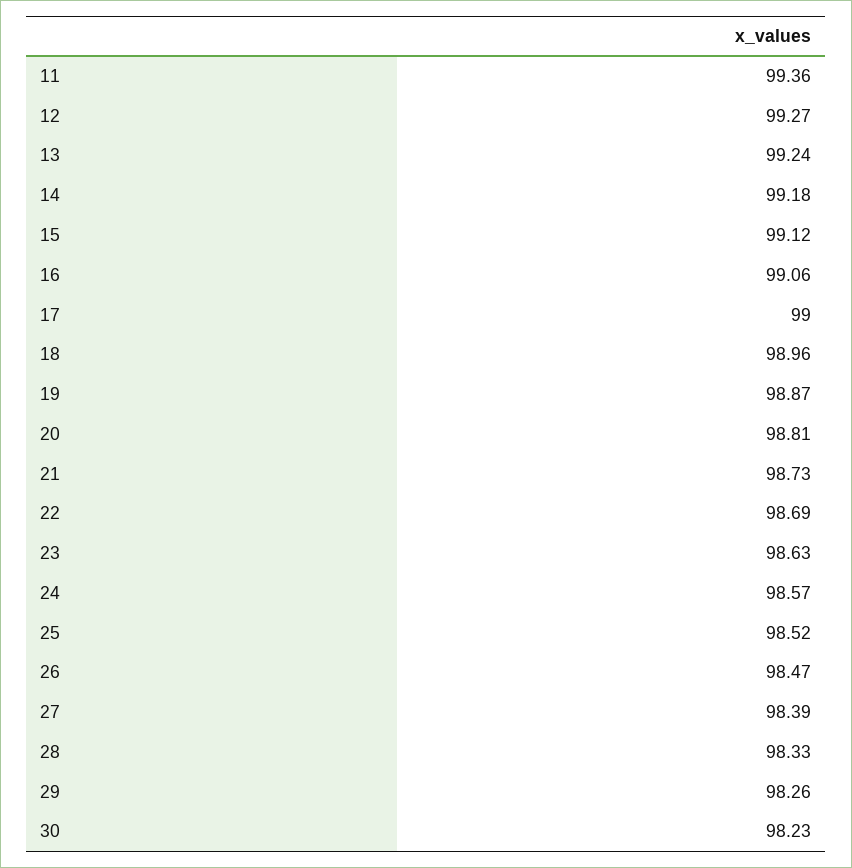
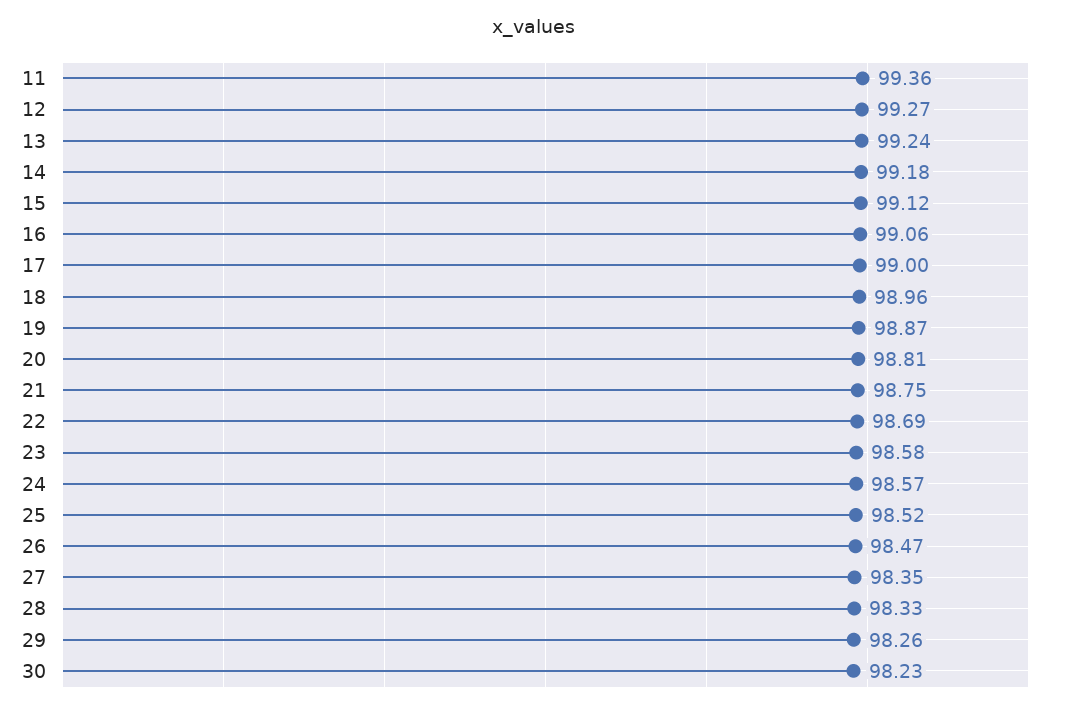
  {
    "11": 99.36,
    "12": 99.27,
    "13": 99.24,
    "14": 99.18,
    "15": 99.12,
    "16": 99.06,
    "17": 99,
    "18": 98.96,
    "19": 98.87,
    "20": 98.81,
-   "21": 98.73,
+   "21": 98.75,
    "22": 98.69,
-   "23": 98.63,
+   "23": 98.58,
    "24": 98.57,
    "25": 98.52,
    "26": 98.47,
-   "27": 98.39,
+   "27": 98.35,
    "28": 98.33,
    "29": 98.26,
    "30": 98.23
  }

